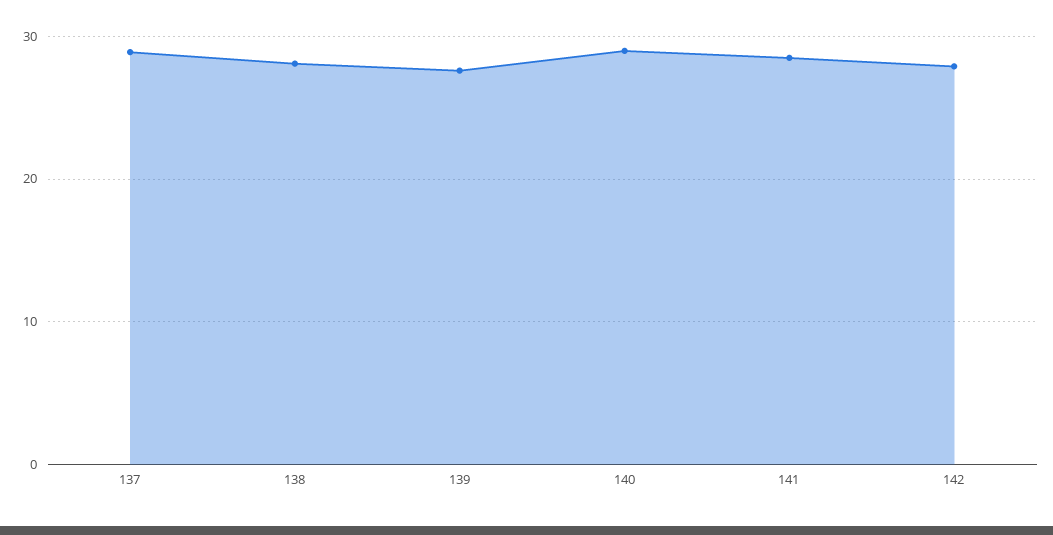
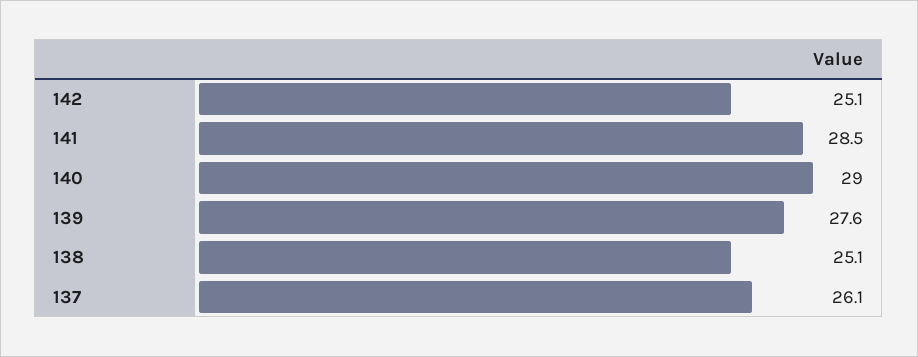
  {
-   "137": 29,
+   "137": 26.1,
-   "138": 28,
+   "138": 25.1,
    "139": 27.6,
    "140": 29,
    "141": 28.5,
-   "142": 28
+   "142": 25.1
  }

